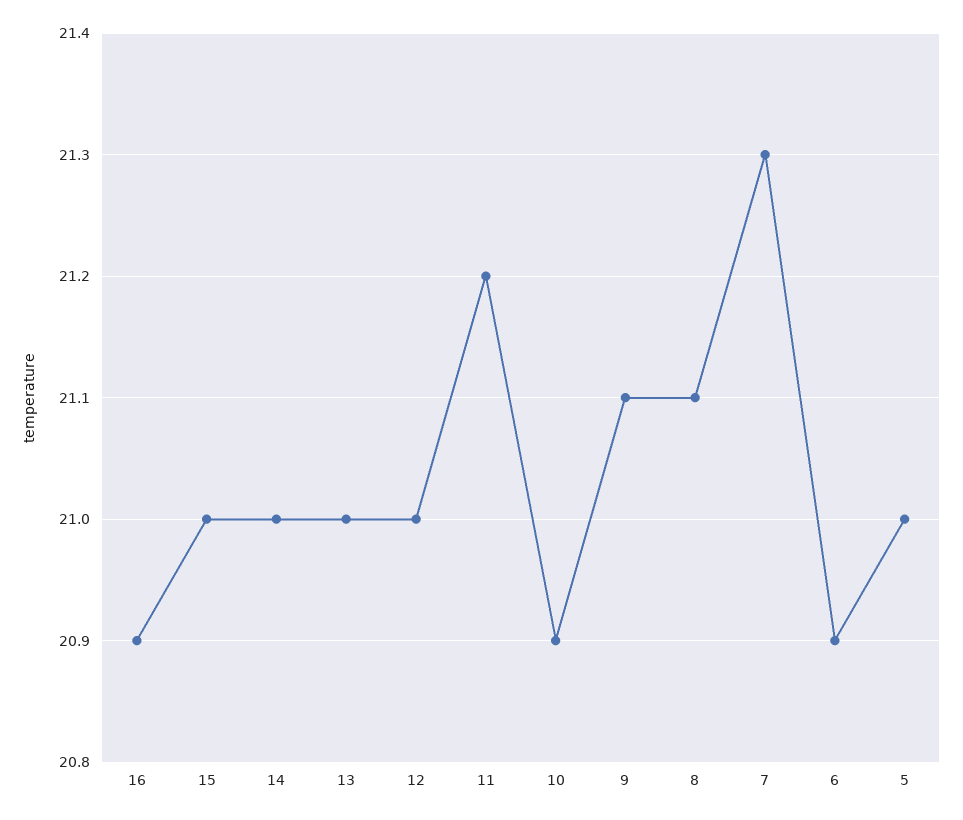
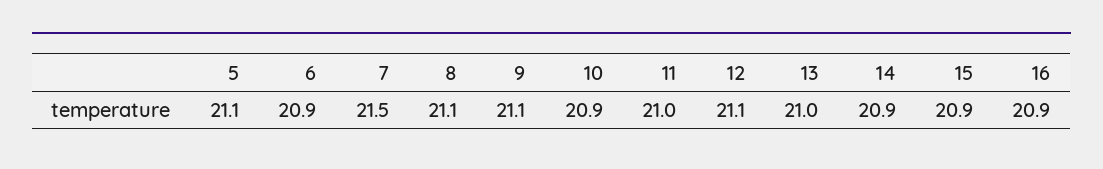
  {
    "16": 20.9,
-   "15": 21,
+   "15": 20.9,
-   "14": 21,
+   "14": 20.9,
    "13": 21,
-   "12": 21,
+   "12": 21.1,
-   "11": 21.2,
+   "11": 21,
    "10": 20.9,
    "9": 21.1,
    "8": 21.1,
-   "7": 21.3,
+   "7": 21.5,
    "6": 20.9,
-   "5": 21
+   "5": 21.1
  }

